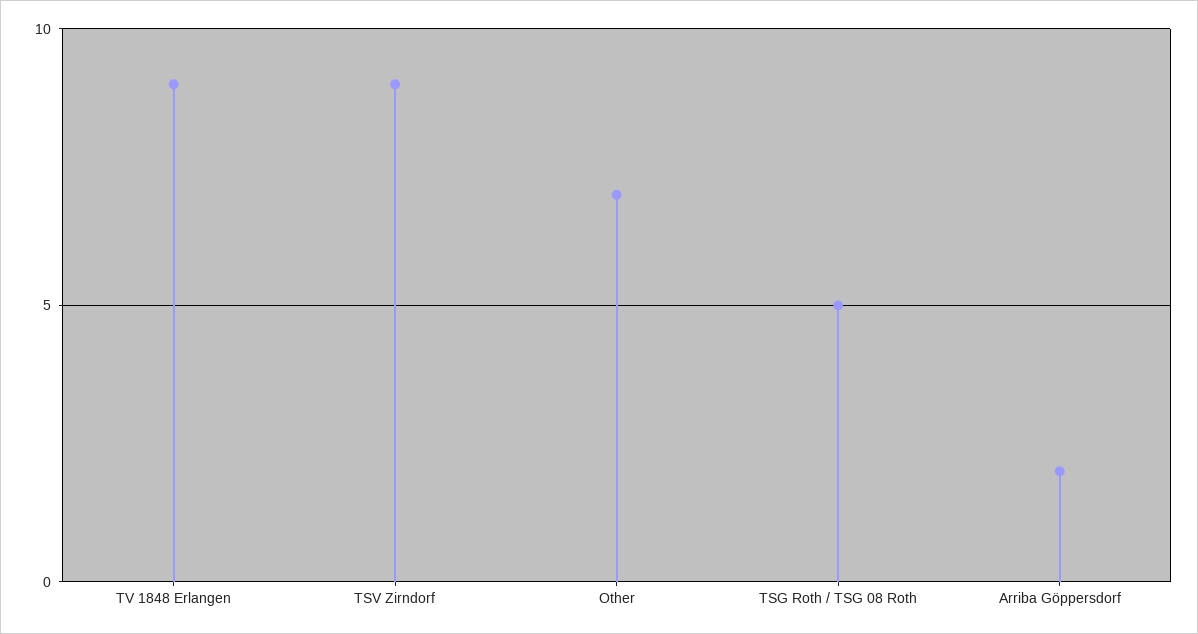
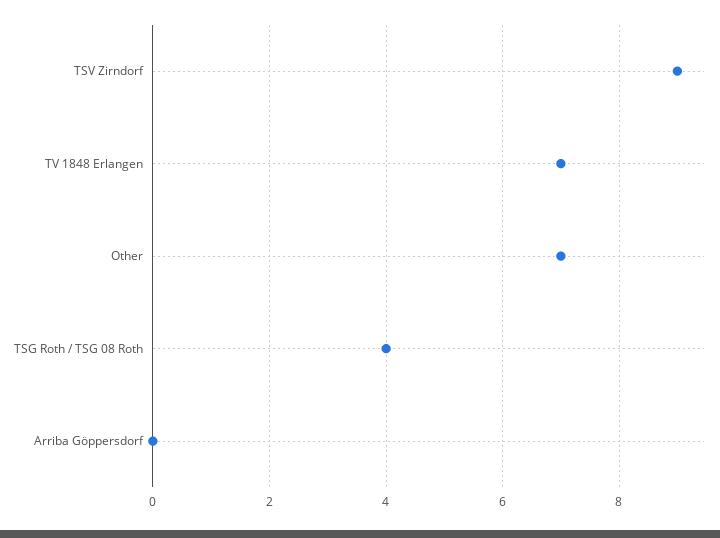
  {
-   "TV 1848 Erlangen": 9,
+   "TV 1848 Erlangen": 7,
    "TSV Zirndorf": 9,
    "Other": 7,
-   "TSG Roth / TSG 08 Roth": 5,
+   "TSG Roth / TSG 08 Roth": 4,
-   "Arriba Göppersdorf": 2
+   "Arriba Göppersdorf": 0
  }

